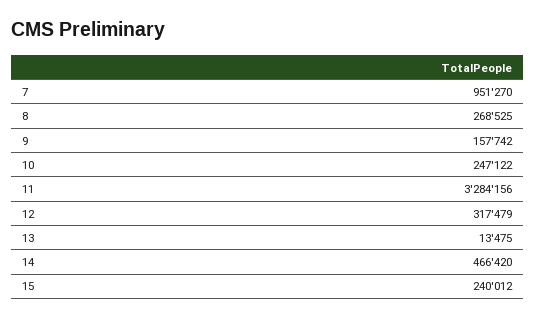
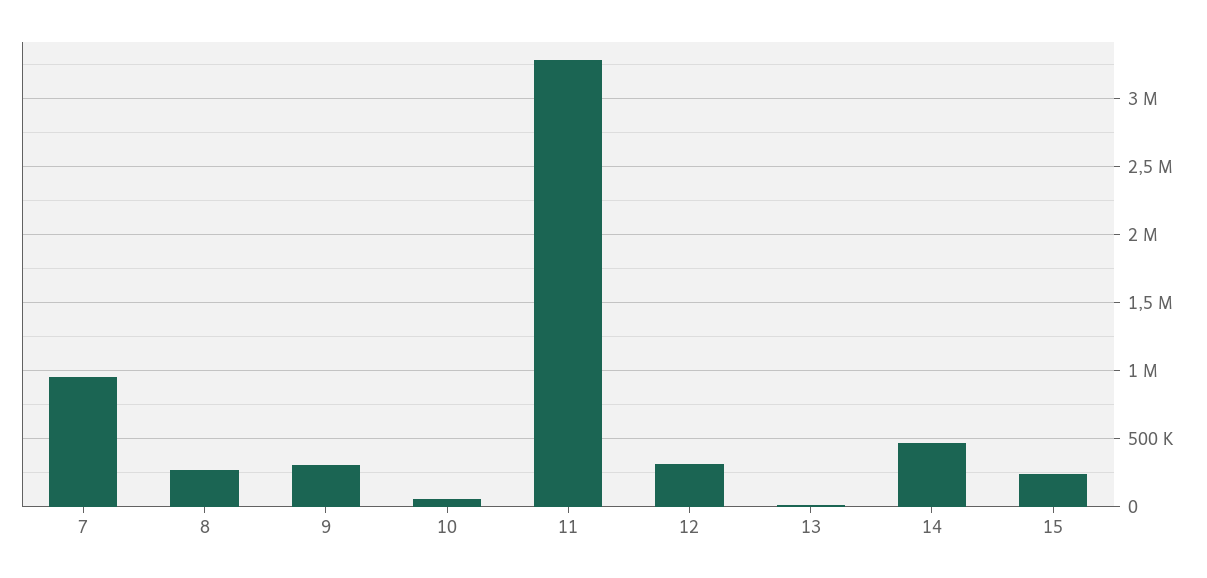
  {
    "7": 951270,
    "8": 268525,
-   "9": 157742,
+   "9": 300000,
-   "10": 247122,
+   "10": 50000,
    "11": 3284156,
    "12": 317479,
    "13": 13475,
    "14": 466420,
    "15": 240012
  }

